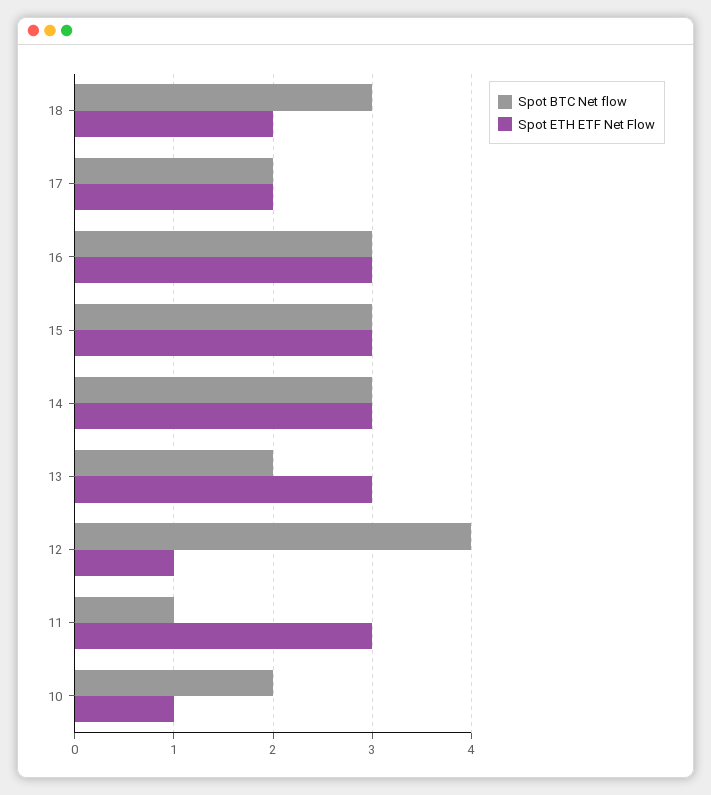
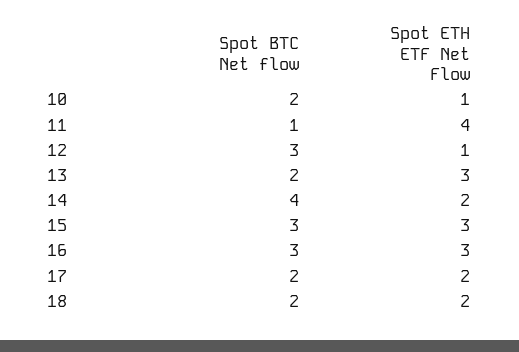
  {
    "Spot BTC Net flow": {
-     "18": 3,
+     "18": 2,
      "17": 2,
      "16": 3,
      "15": 3,
-     "14": 3,
+     "14": 4,
      "13": 2,
-     "12": 4,
+     "12": 3,
      "11": 1,
      "10": 2
    },
    "Spot ETH ETF Net Flow": {
      "18": 2,
      "17": 2,
      "16": 3,
      "15": 3,
-     "14": 3,
+     "14": 2,
      "13": 3,
      "12": 1,
-     "11": 3,
+     "11": 4,
      "10": 1
    }
  }

